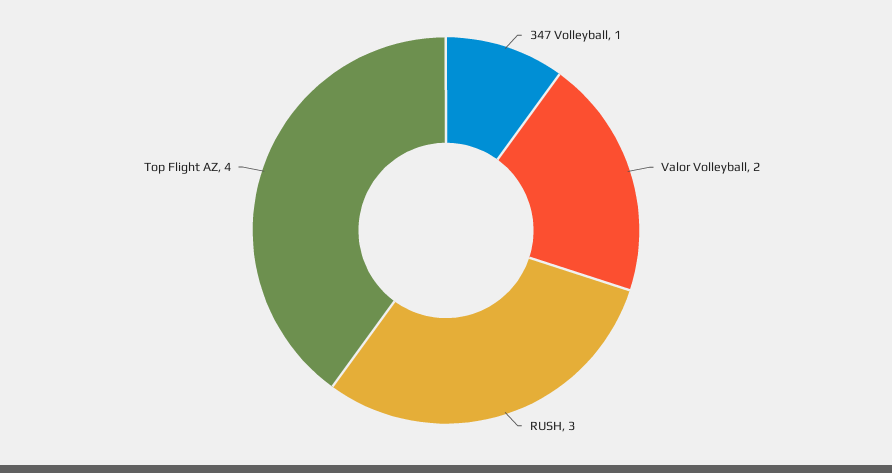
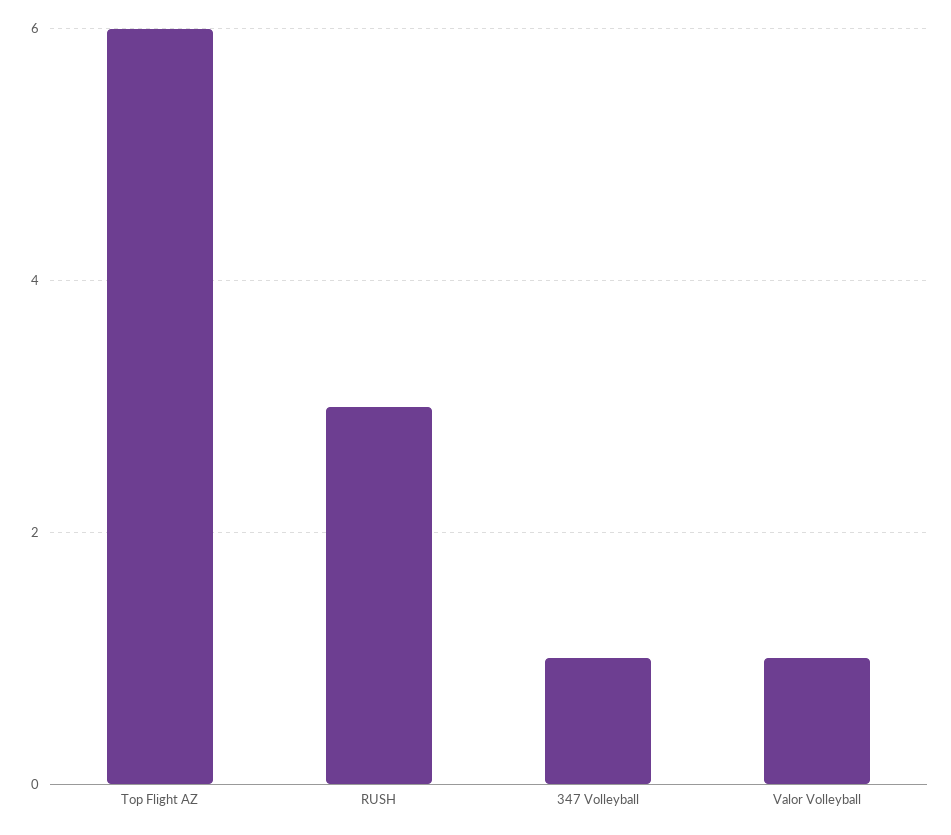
  {
    "347 Volleyball": 1,
-   "Valor Volleyball": 2,
+   "Valor Volleyball": 1,
    "RUSH": 3,
-   "Top Flight AZ": 4
+   "Top Flight AZ": 6
  }

